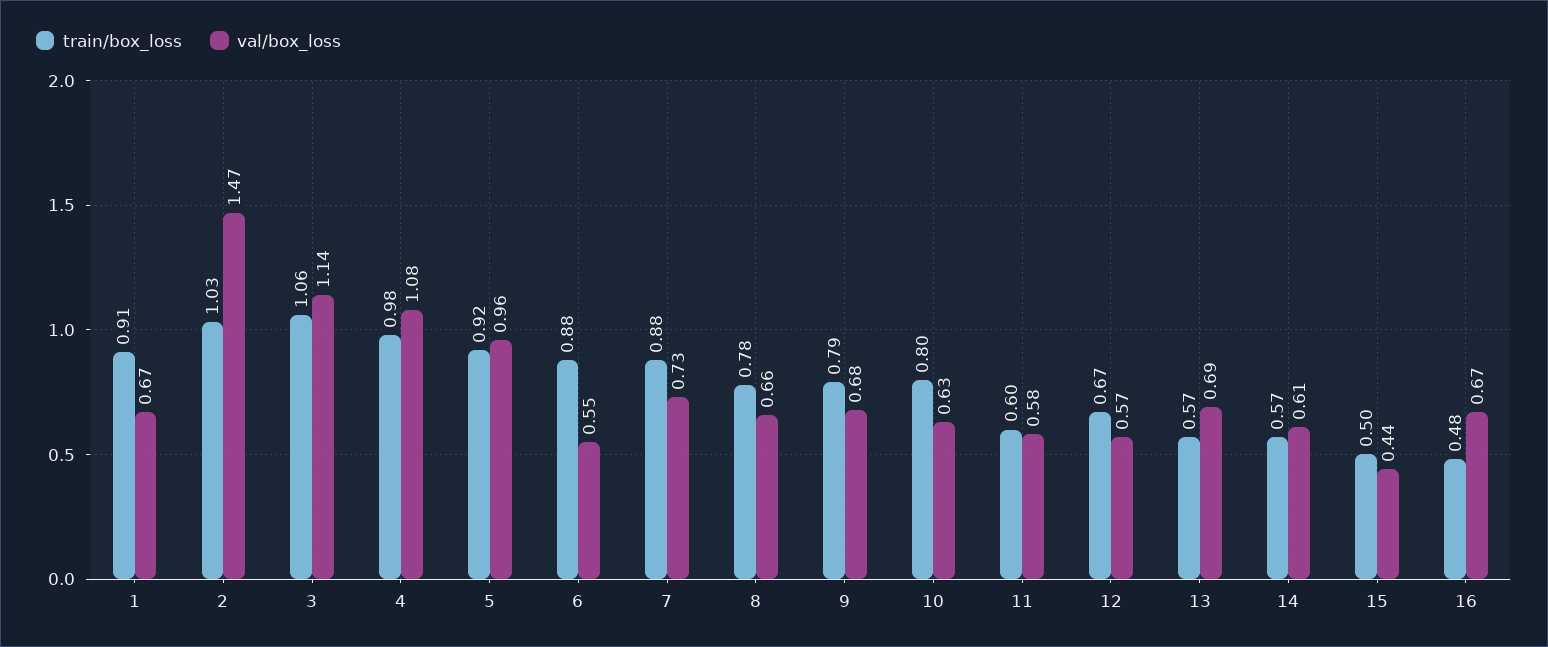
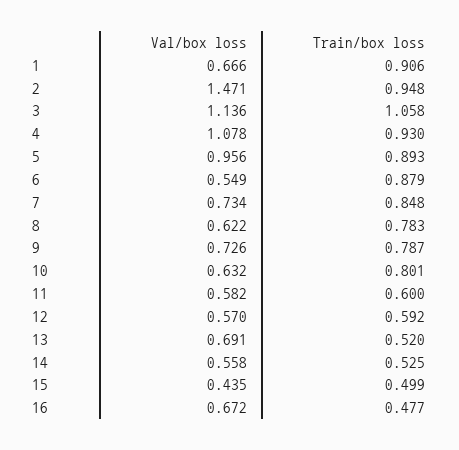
  {
    "train/box_loss": {
      "1": 0.906,
-     "2": 1.03,
+     "2": 0.948,
      "3": 1.058,
-     "4": 0.98,
+     "4": 0.93,
-     "5": 0.92,
+     "5": 0.893,
      "6": 0.879,
-     "7": 0.88,
+     "7": 0.848,
      "8": 0.783,
      "9": 0.787,
      "10": 0.801,
      "11": 0.6,
-     "12": 0.67,
+     "12": 0.592,
-     "13": 0.57,
+     "13": 0.52,
-     "14": 0.57,
+     "14": 0.525,
      "15": 0.499,
      "16": 0.477
    },
    "val/box_loss": {
      "1": 0.666,
      "2": 1.471,
      "3": 1.136,
      "4": 1.078,
      "5": 0.956,
      "6": 0.549,
      "7": 0.734,
-     "8": 0.66,
+     "8": 0.622,
-     "9": 0.68,
+     "9": 0.726,
      "10": 0.632,
      "11": 0.582,
      "12": 0.57,
      "13": 0.691,
-     "14": 0.61,
+     "14": 0.558,
      "15": 0.435,
      "16": 0.672
    }
  }

